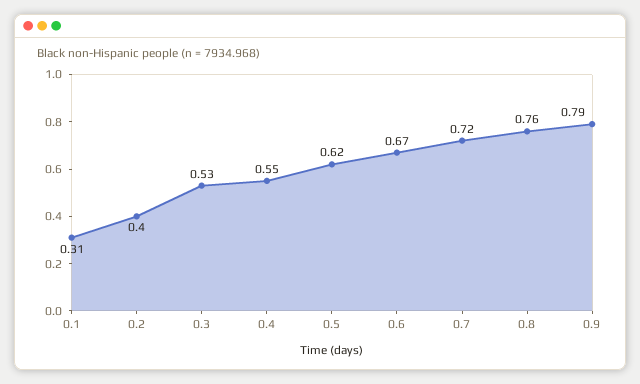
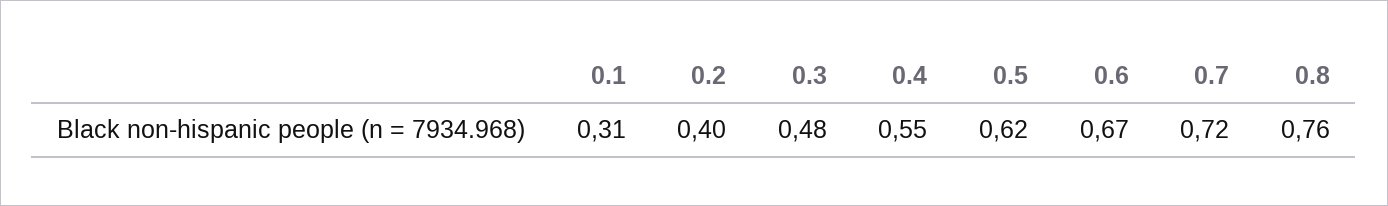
  {
    "0.1": 0.31,
    "0.2": 0.4,
-   "0.3": 0.53,
+   "0.3": 0.48,
    "0.4": 0.55,
    "0.5": 0.62,
    "0.6": 0.67,
    "0.7": 0.72,
-   "0.8": 0.76,
+   "0.8": 0.76
-   "0.9": 0.79
  }

